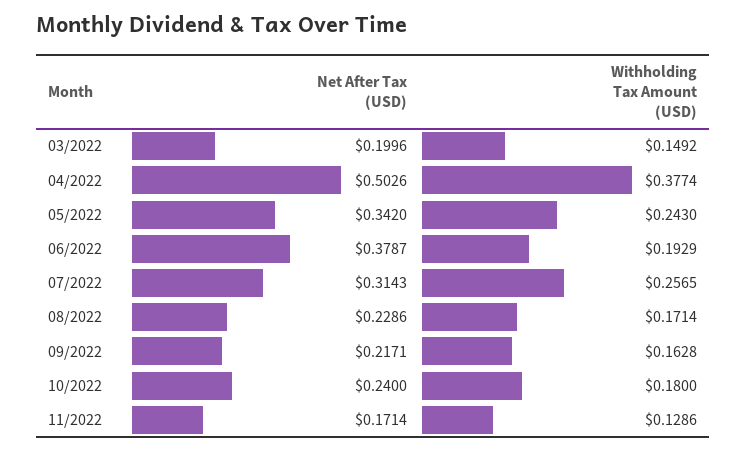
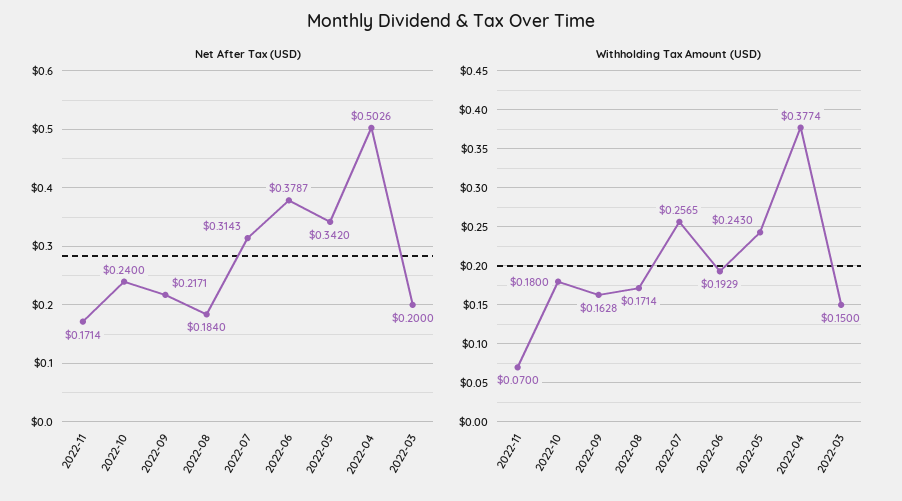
  {
    "Net After Tax (USD)": {
-     "03/2022": 0.1996,
+     "03/2022": 0.2,
      "04/2022": 0.5026,
      "05/2022": 0.342,
      "06/2022": 0.3787,
      "07/2022": 0.3143,
-     "08/2022": 0.2286,
+     "08/2022": 0.184,
      "09/2022": 0.2171,
      "10/2022": 0.24,
      "11/2022": 0.1714
    },
    "Withholding Tax Amount (USD)": {
-     "03/2022": 0.1492,
+     "03/2022": 0.15,
      "04/2022": 0.3774,
      "05/2022": 0.243,
      "06/2022": 0.1929,
      "07/2022": 0.2565,
      "08/2022": 0.1714,
      "09/2022": 0.1628,
      "10/2022": 0.18,
-     "11/2022": 0.1286
+     "11/2022": 0.07
    }
  }

